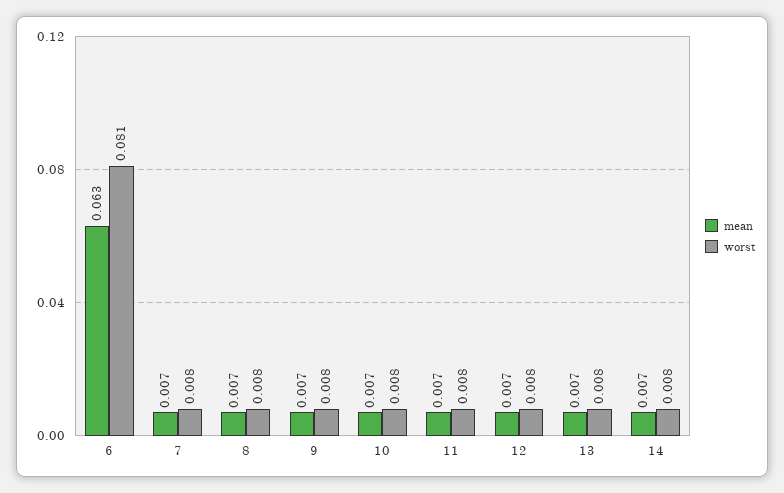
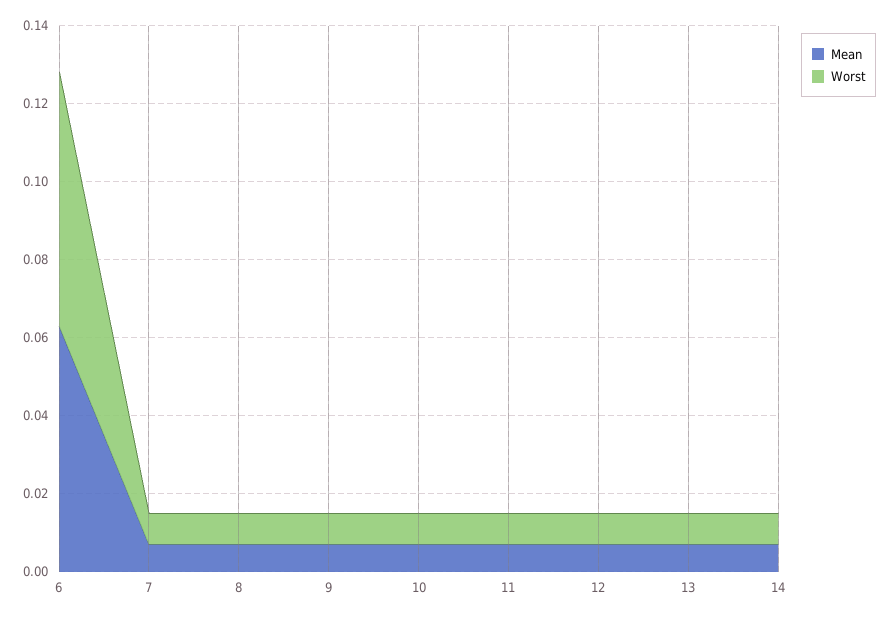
  {
    "mean": {
      "6": 0.063,
      "7": 0.007,
      "8": 0.007,
      "9": 0.007,
      "10": 0.007,
      "11": 0.007,
      "12": 0.007,
      "13": 0.007,
      "14": 0.007
    },
    "worst": {
-     "6": 0.081,
+     "6": 0.065,
      "7": 0.008,
      "8": 0.008,
      "9": 0.008,
      "10": 0.008,
      "11": 0.008,
      "12": 0.008,
      "13": 0.008,
      "14": 0.008
    }
  }

